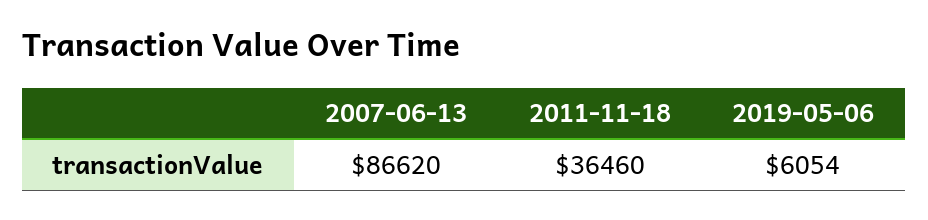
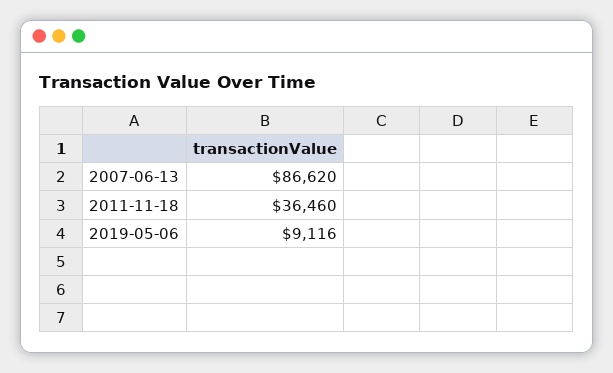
  {
    "2007-06-13": 86620,
    "2011-11-18": 36460,
-   "2019-05-06": 6054
+   "2019-05-06": 9116
  }

